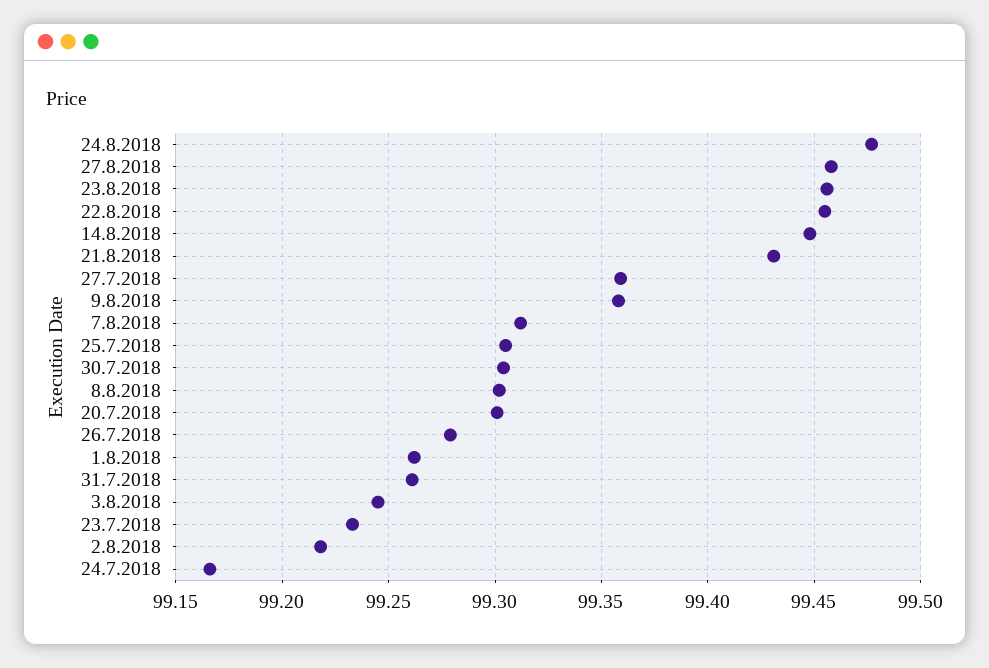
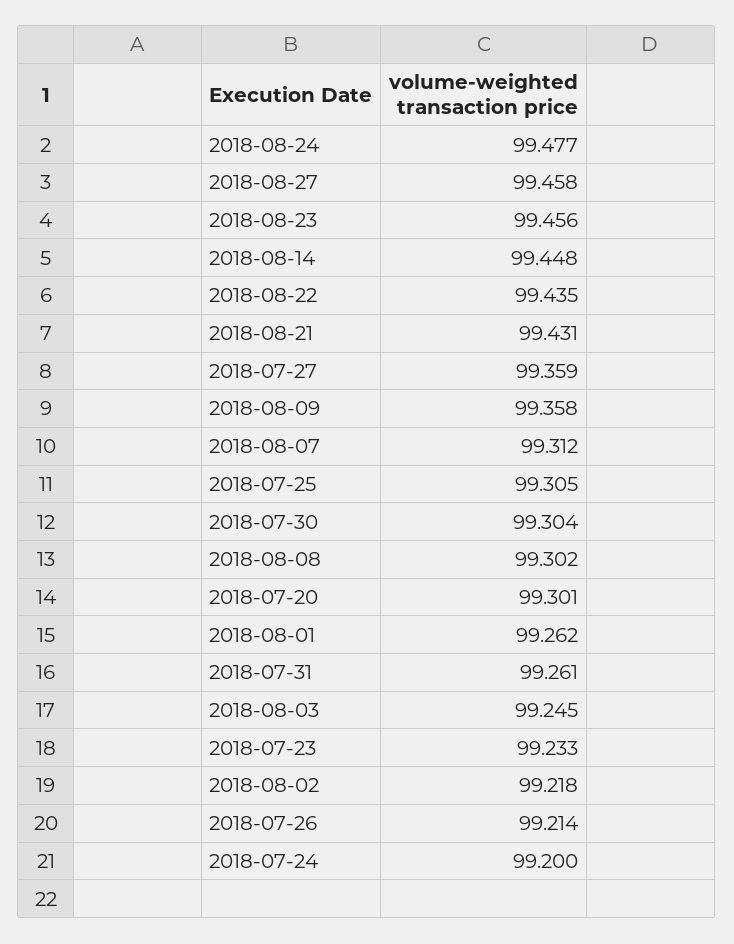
  {
    "24.8.2018": 99.477,
    "27.8.2018": 99.458,
    "23.8.2018": 99.456,
-   "22.8.2018": 99.455,
+   "22.8.2018": 99.435,
    "14.8.2018": 99.448,
    "21.8.2018": 99.431,
    "27.7.2018": 99.359,
    "9.8.2018": 99.358,
    "7.8.2018": 99.312,
    "25.7.2018": 99.305,
    "30.7.2018": 99.304,
    "8.8.2018": 99.302,
    "20.7.2018": 99.301,
-   "26.7.2018": 99.28,
+   "26.7.2018": 99.214,
    "1.8.2018": 99.262,
    "31.7.2018": 99.261,
    "3.8.2018": 99.245,
    "23.7.2018": 99.233,
    "2.8.2018": 99.218,
-   "24.7.2018": 99.165
+   "24.7.2018": 99.2
  }

